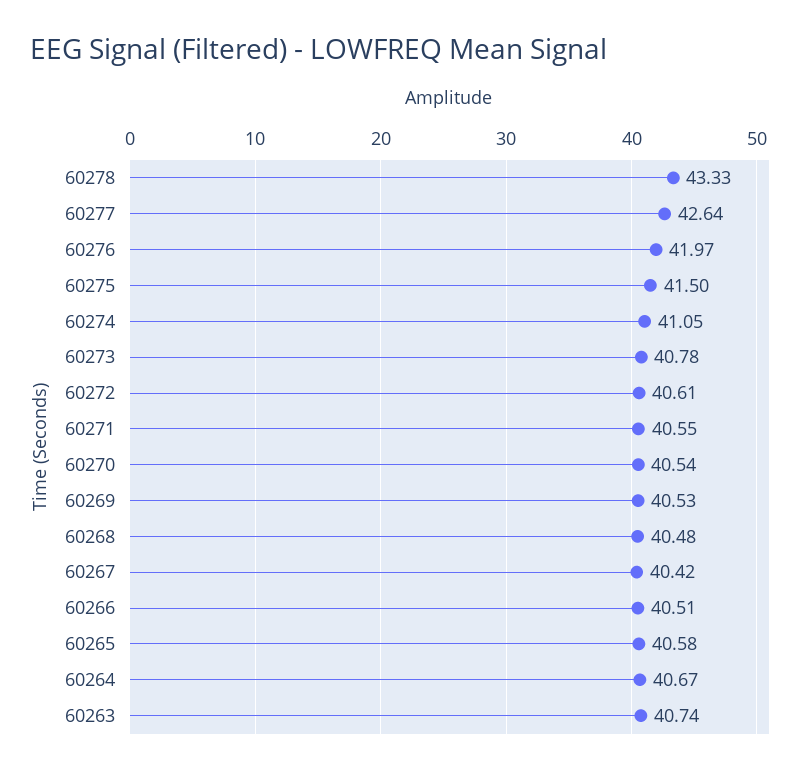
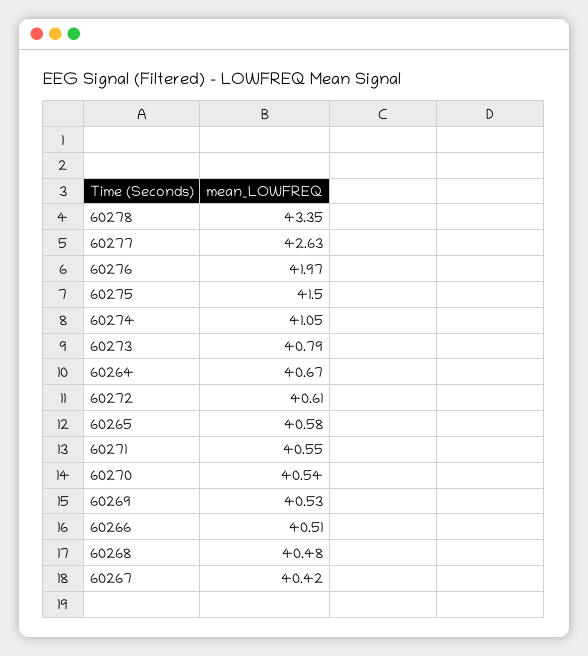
  {
-   "60278": 43.33,
+   "60278": 43.35,
-   "60277": 42.64,
+   "60277": 42.63,
    "60276": 41.97,
    "60275": 41.5,
    "60274": 41.05,
-   "60273": 40.78,
+   "60273": 40.79,
    "60272": 40.61,
    "60271": 40.55,
    "60270": 40.54,
    "60269": 40.53,
    "60268": 40.48,
    "60267": 40.42,
    "60266": 40.51,
    "60265": 40.58,
-   "60264": 40.67,
+   "60264": 40.67
-   "60263": 40.74
  }

